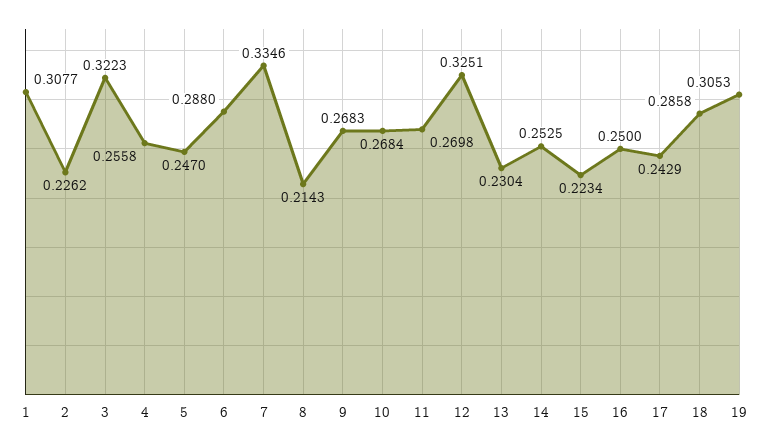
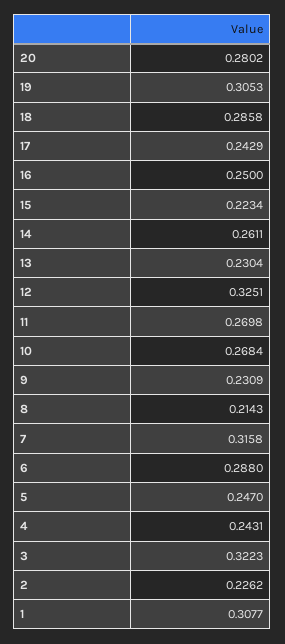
  {
    "1": 0.3077,
    "2": 0.2262,
    "3": 0.3223,
-   "4": 0.2558,
+   "4": 0.2431,
    "5": 0.247,
    "6": 0.288,
-   "7": 0.3346,
+   "7": 0.3158,
    "8": 0.2143,
-   "9": 0.2683,
+   "9": 0.2309,
    "10": 0.2684,
    "11": 0.2698,
    "12": 0.3251,
    "13": 0.2304,
-   "14": 0.2525,
+   "14": 0.2611,
    "15": 0.2234,
    "16": 0.25,
    "17": 0.2429,
    "18": 0.2858,
-   "19": 0.3053
+   "19": 0.3053,
+   "20": 0.2802
  }

